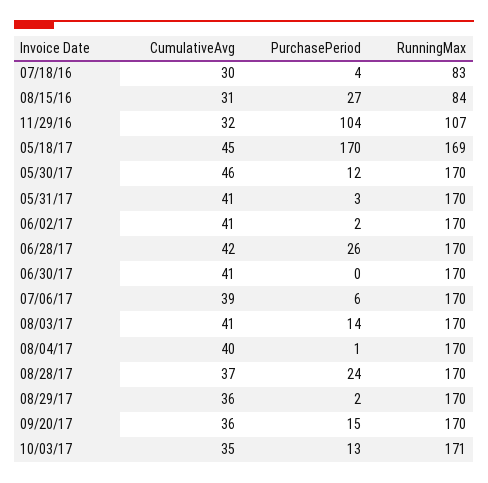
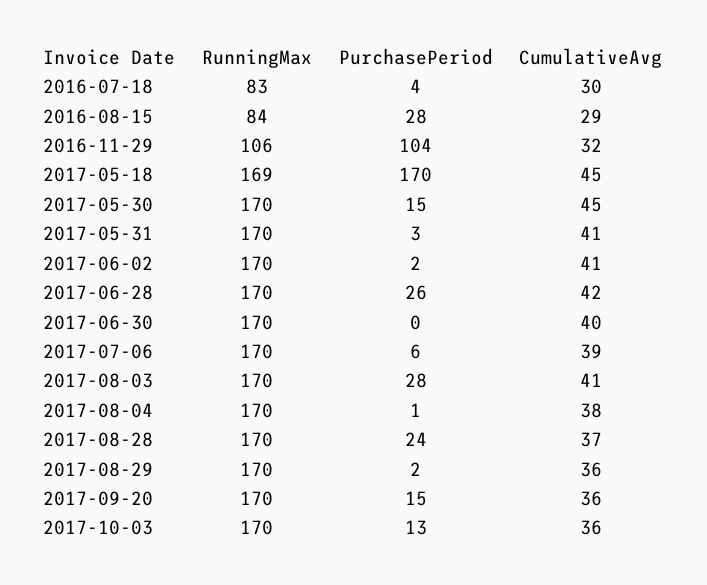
  {
    "CumulativeAvg": {
      "07/18/16": 30,
-     "08/15/16": 31,
+     "08/15/16": 29,
      "11/29/16": 32,
      "05/18/17": 45,
-     "05/30/17": 46,
+     "05/30/17": 45,
      "05/31/17": 41,
      "06/02/17": 41,
      "06/28/17": 42,
-     "06/30/17": 41,
+     "06/30/17": 40,
      "07/06/17": 39,
      "08/03/17": 41,
-     "08/04/17": 40,
+     "08/04/17": 38,
      "08/28/17": 37,
      "08/29/17": 36,
      "09/20/17": 36,
-     "10/03/17": 35
+     "10/03/17": 36
    },
    "PurchasePeriod": {
      "07/18/16": 4,
-     "08/15/16": 27,
+     "08/15/16": 28,
      "11/29/16": 104,
      "05/18/17": 170,
-     "05/30/17": 12,
+     "05/30/17": 15,
      "05/31/17": 3,
      "06/02/17": 2,
      "06/28/17": 26,
      "06/30/17": 0,
      "07/06/17": 6,
-     "08/03/17": 14,
+     "08/03/17": 28,
      "08/04/17": 1,
      "08/28/17": 24,
      "08/29/17": 2,
      "09/20/17": 15,
      "10/03/17": 13
    },
    "RunningMax": {
      "07/18/16": 83,
      "08/15/16": 84,
-     "11/29/16": 107,
+     "11/29/16": 106,
      "05/18/17": 169,
      "05/30/17": 170,
      "05/31/17": 170,
      "06/02/17": 170,
      "06/28/17": 170,
      "06/30/17": 170,
      "07/06/17": 170,
      "08/03/17": 170,
      "08/04/17": 170,
      "08/28/17": 170,
      "08/29/17": 170,
      "09/20/17": 170,
-     "10/03/17": 171
+     "10/03/17": 170
    }
  }

